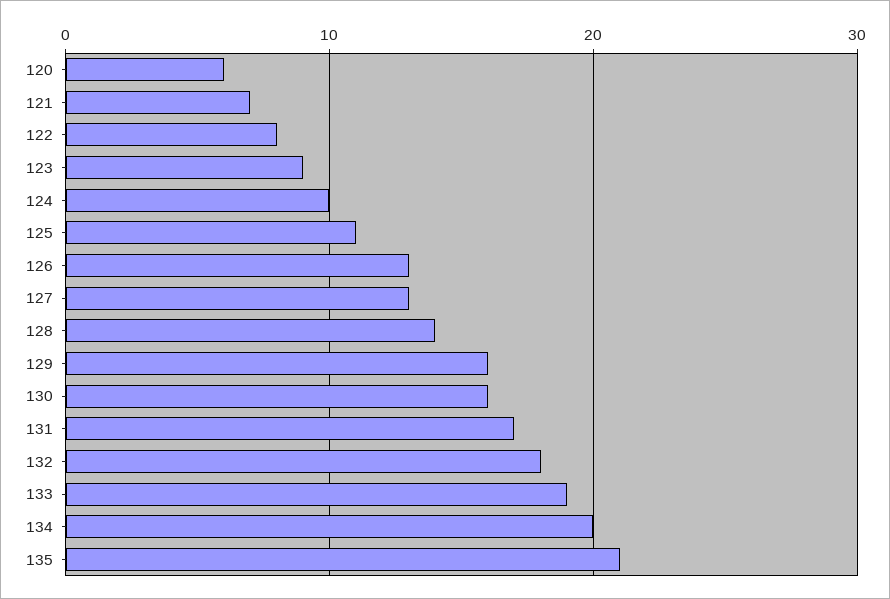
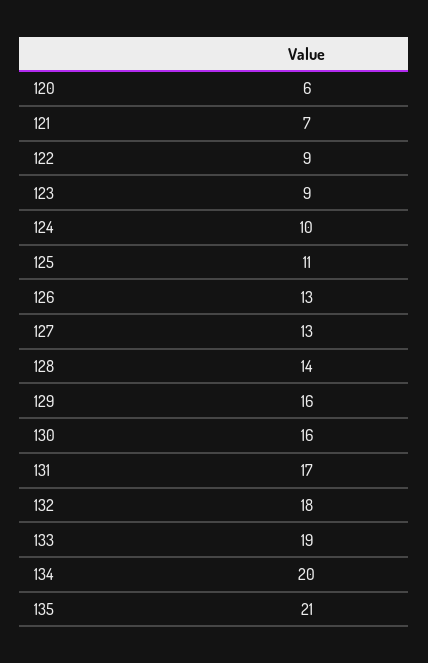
  {
    "120": 6,
    "121": 7,
-   "122": 8,
+   "122": 9,
    "123": 9,
    "124": 10,
    "125": 11,
    "126": 13,
    "127": 13,
    "128": 14,
    "129": 16,
    "130": 16,
    "131": 17,
    "132": 18,
    "133": 19,
    "134": 20,
    "135": 21
  }

